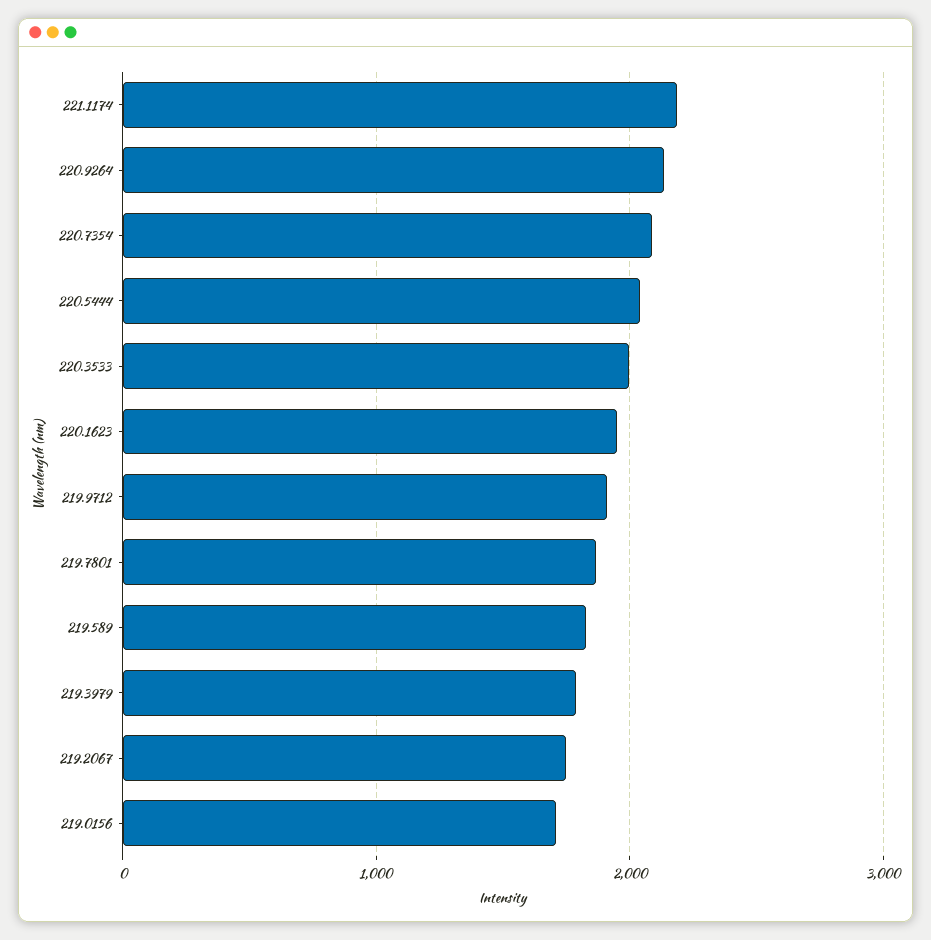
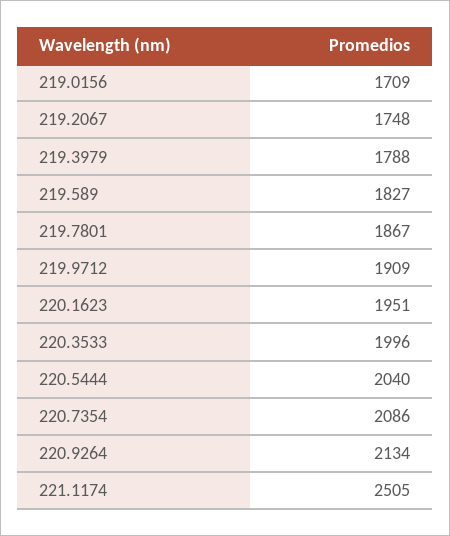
  {
-   "221.1174": 2200,
+   "221.1174": 2505,
    "220.9264": 2134,
    "220.7354": 2086,
    "220.5444": 2040,
    "220.3533": 1996,
    "220.1623": 1951,
    "219.9712": 1909,
    "219.7801": 1867,
    "219.589": 1827,
    "219.3979": 1788,
    "219.2067": 1748,
    "219.0156": 1709
  }

